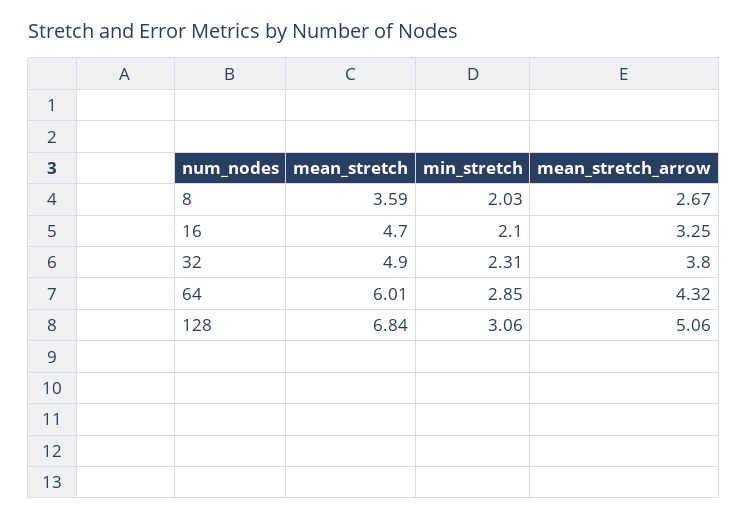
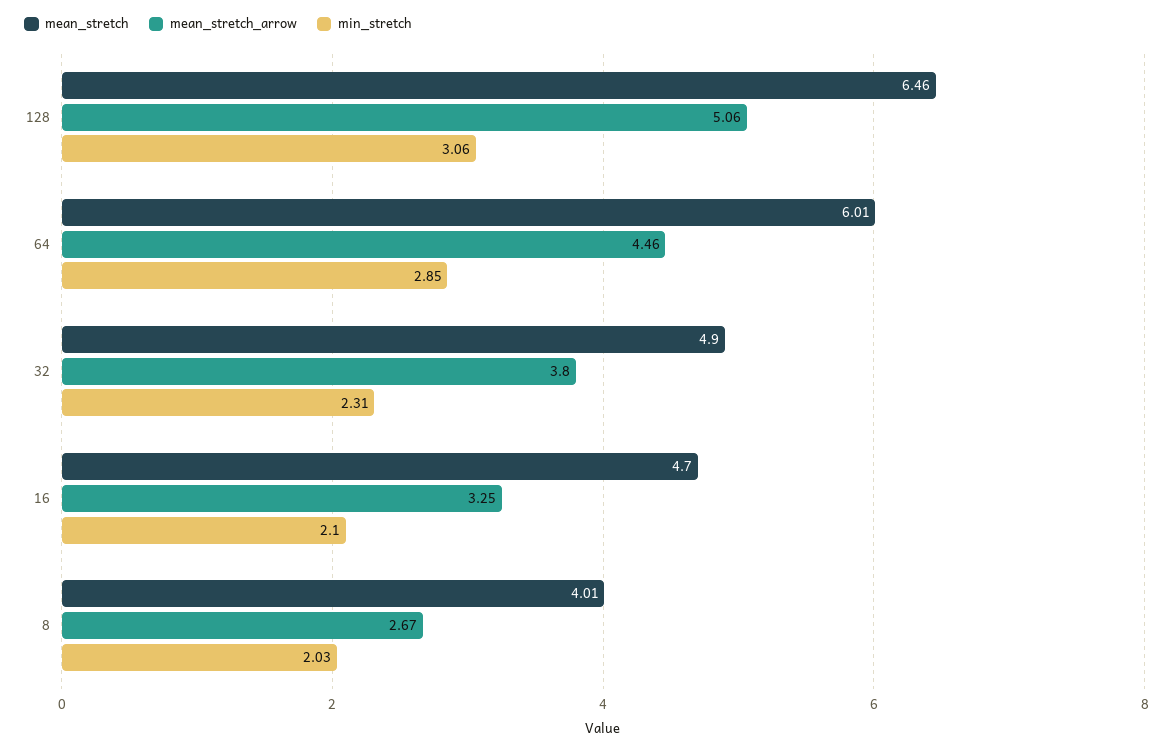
  {
    "mean_stretch": {
-     "8": 3.59,
+     "8": 4.01,
      "16": 4.7,
      "32": 4.9,
      "64": 6.01,
-     "128": 6.84
+     "128": 6.46
    },
    "min_stretch": {
      "8": 2.03,
      "16": 2.1,
      "32": 2.31,
      "64": 2.85,
      "128": 3.06
    },
    "mean_stretch_arrow": {
      "8": 2.67,
      "16": 3.25,
      "32": 3.8,
-     "64": 4.32,
+     "64": 4.46,
      "128": 5.06
    }
  }

